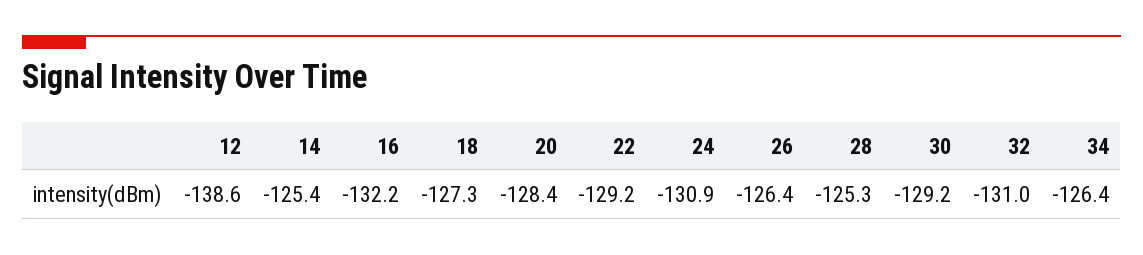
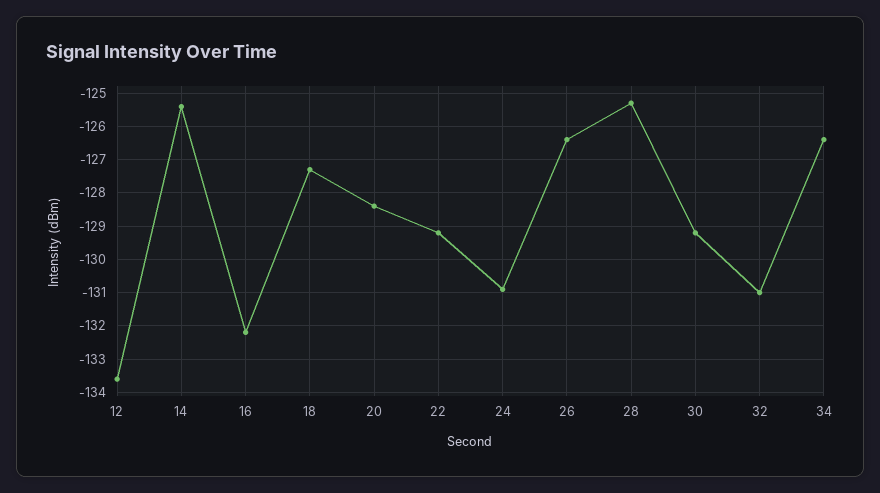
  {
-   "12": -138.6,
+   "12": -133.5,
    "14": -125.4,
    "16": -132.2,
    "18": -127.3,
    "20": -128.4,
    "22": -129.2,
    "24": -130.9,
    "26": -126.4,
    "28": -125.3,
    "30": -129.2,
    "32": -131,
    "34": -126.4
  }

